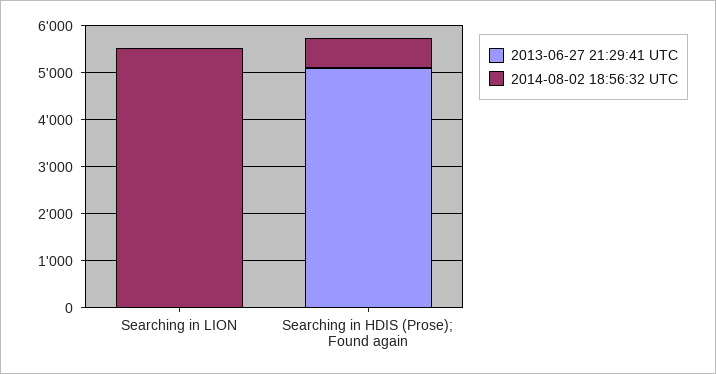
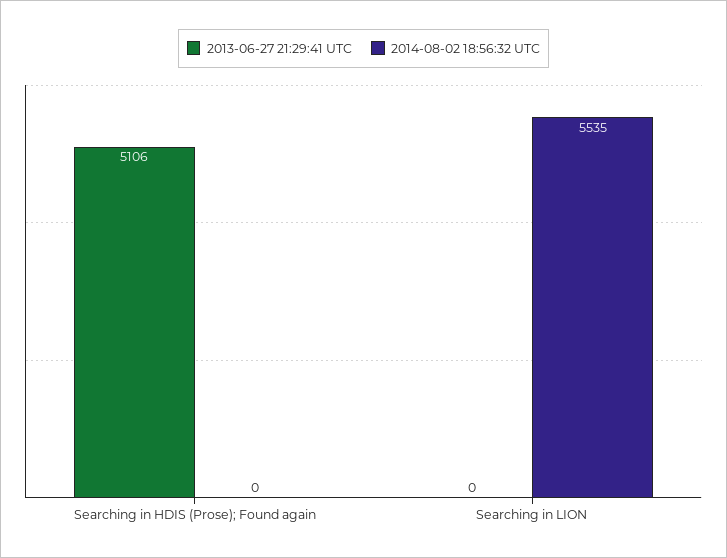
  {
    "2013-06-27 21:29:41 UTC": {
      "Searching in LION": 0,
      "Searching in HDIS (Prose); Found again": 5106
    },
    "2014-08-02 18:56:32 UTC": {
      "Searching in LION": 5535,
-     "Searching in HDIS (Prose); Found again": 600
+     "Searching in HDIS (Prose); Found again": 0
    }
  }

